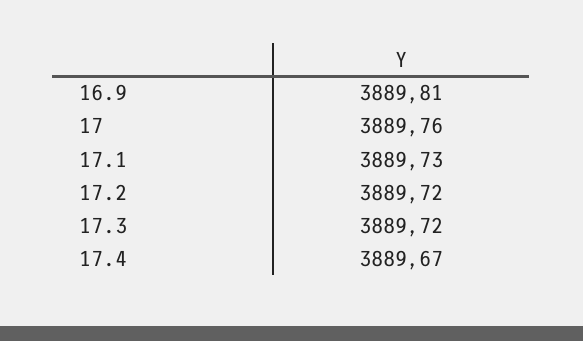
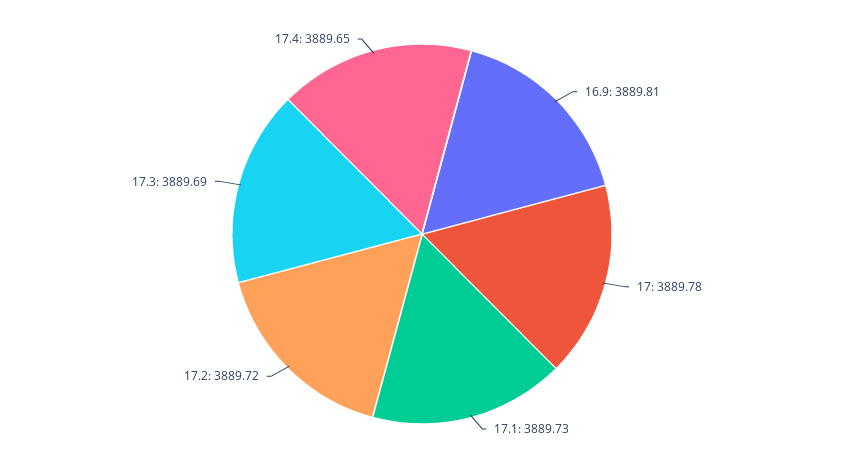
  {
    "16.9": 3889.81,
-   "17": 3889.76,
+   "17": 3889.78,
    "17.1": 3889.73,
    "17.2": 3889.72,
-   "17.3": 3889.72,
+   "17.3": 3889.69,
-   "17.4": 3889.67
+   "17.4": 3889.65
  }

